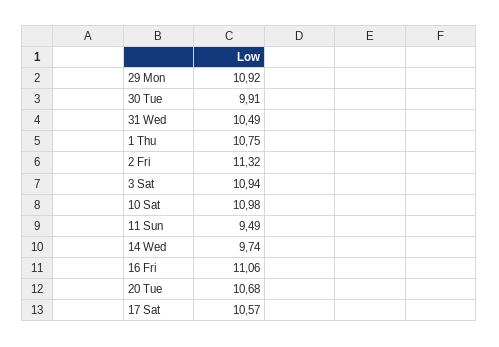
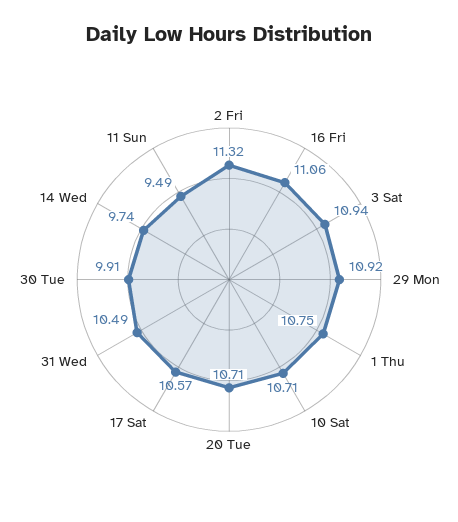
  {
    "29 Mon": 10.92,
    "30 Tue": 9.91,
    "31 Wed": 10.49,
    "1 Thu": 10.75,
    "2 Fri": 11.32,
    "3 Sat": 10.94,
-   "10 Sat": 10.98,
+   "10 Sat": 10.71,
    "11 Sun": 9.49,
    "14 Wed": 9.74,
    "16 Fri": 11.06,
-   "20 Tue": 10.68,
+   "20 Tue": 10.71,
    "17 Sat": 10.57
  }

